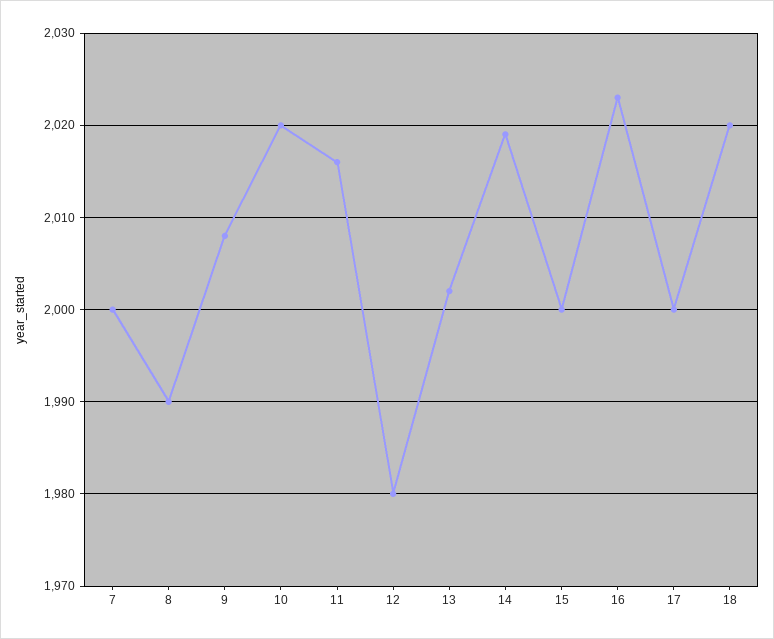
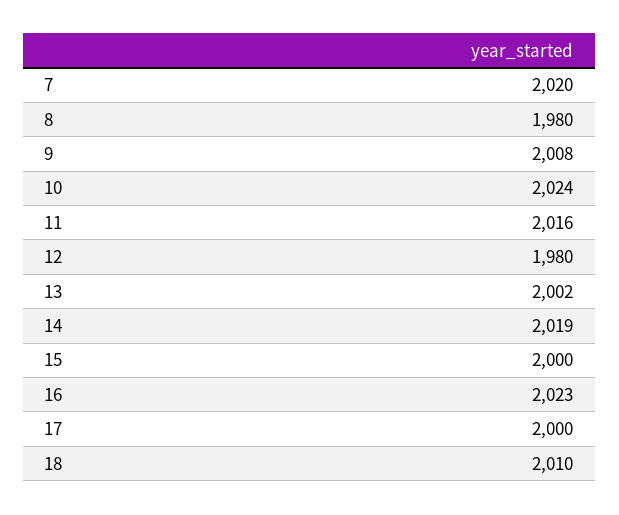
  {
-   "7": 2000,
+   "7": 2020,
-   "8": 1990,
+   "8": 1980,
    "9": 2008,
-   "10": 2020,
+   "10": 2024,
    "11": 2016,
    "12": 1980,
    "13": 2002,
    "14": 2019,
    "15": 2000,
    "16": 2023,
    "17": 2000,
-   "18": 2020
+   "18": 2010
  }

